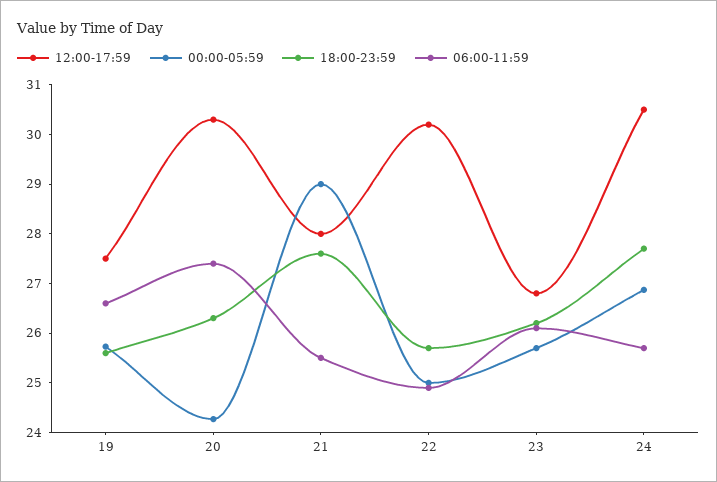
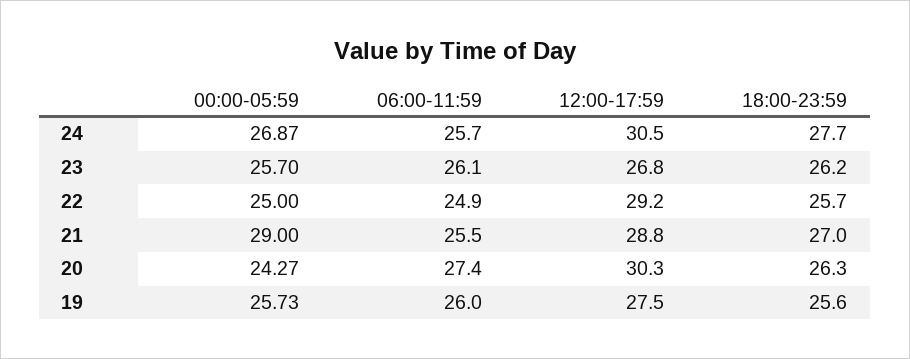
  {
    "12:00-17:59": {
      "19": 27.5,
      "20": 30.3,
-     "21": 28,
+     "21": 28.8,
-     "22": 30.2,
+     "22": 29.2,
      "23": 26.8,
      "24": 30.5
    },
    "00:00-05:59": {
      "19": 25.73,
      "20": 24.27,
      "21": 29,
      "22": 25,
      "23": 25.7,
      "24": 26.87
    },
    "18:00-23:59": {
      "19": 25.6,
      "20": 26.3,
-     "21": 27.6,
+     "21": 27,
      "22": 25.7,
      "23": 26.2,
      "24": 27.7
    },
    "06:00-11:59": {
-     "19": 26.6,
+     "19": 26,
      "20": 27.4,
      "21": 25.5,
      "22": 24.9,
      "23": 26.1,
      "24": 25.7
    }
  }

